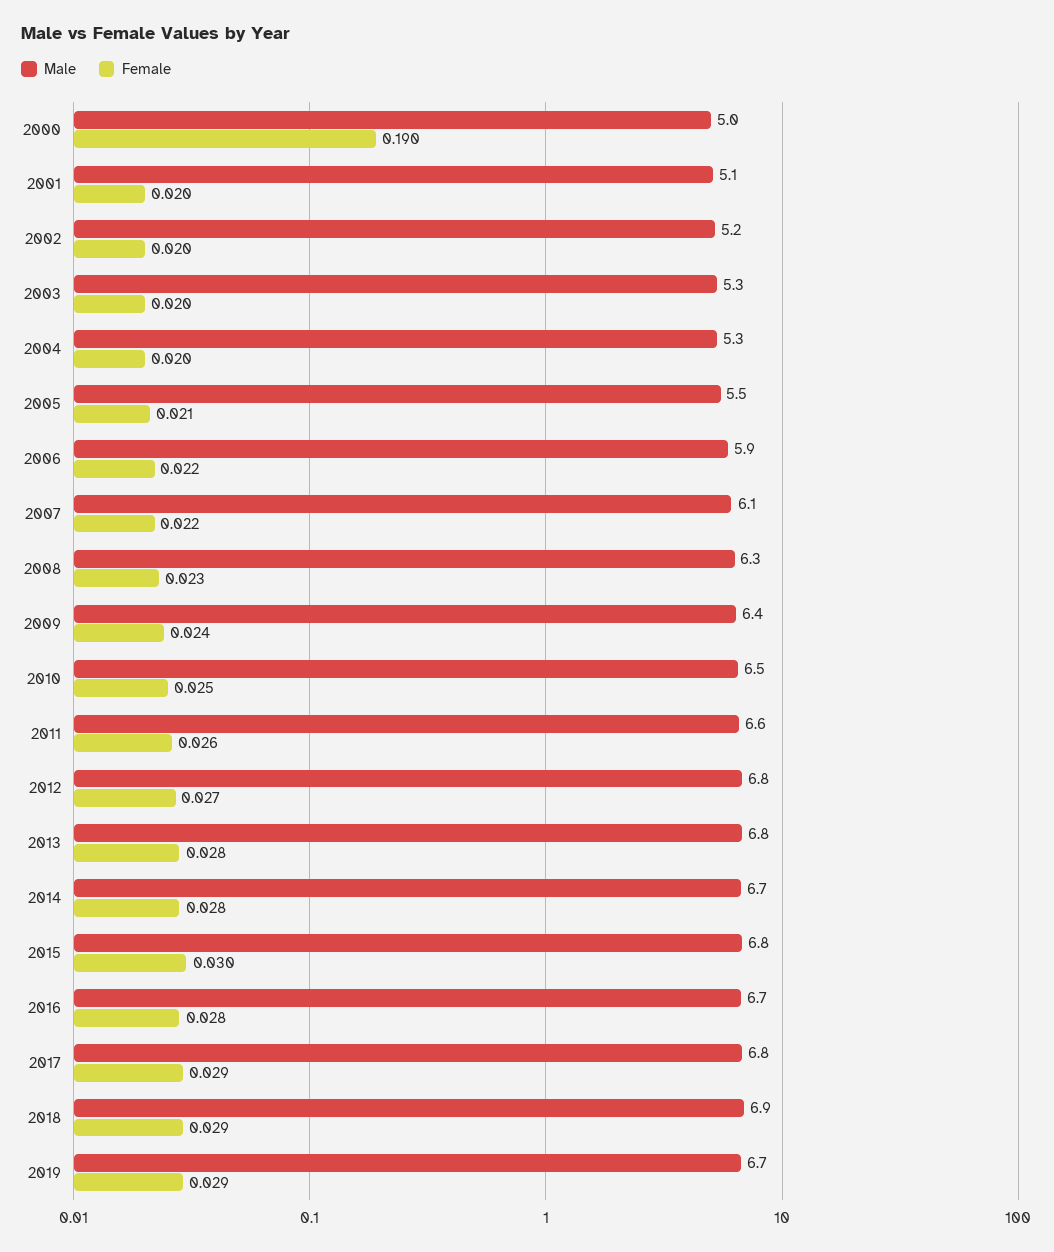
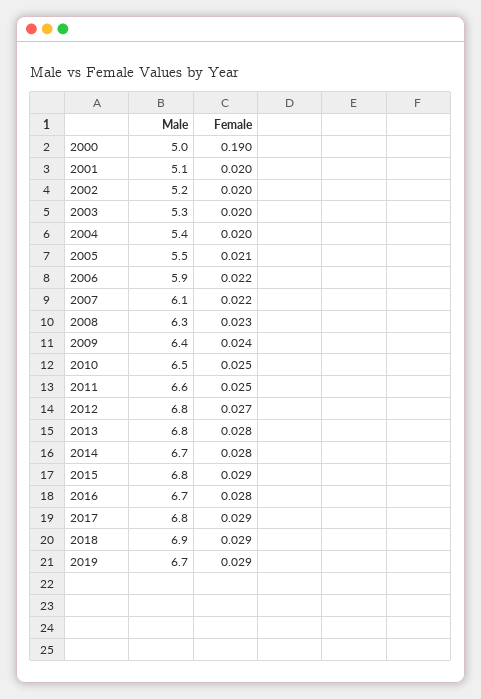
  {
    "Male": {
      "2000": 5,
      "2001": 5.1,
      "2002": 5.2,
      "2003": 5.3,
-     "2004": 5.3,
+     "2004": 5.4,
      "2005": 5.5,
      "2006": 5.9,
      "2007": 6.1,
      "2008": 6.3,
      "2009": 6.4,
      "2010": 6.5,
      "2011": 6.6,
      "2012": 6.8,
      "2013": 6.8,
      "2014": 6.7,
      "2015": 6.8,
      "2016": 6.7,
      "2017": 6.8,
      "2018": 6.9,
      "2019": 6.7
    },
    "Female": {
      "2000": 0.19,
      "2001": 0.02,
      "2002": 0.02,
      "2003": 0.02,
      "2004": 0.02,
      "2005": 0.021,
      "2006": 0.022,
      "2007": 0.022,
      "2008": 0.023,
      "2009": 0.024,
      "2010": 0.025,
-     "2011": 0.026,
+     "2011": 0.025,
      "2012": 0.027,
      "2013": 0.028,
      "2014": 0.028,
-     "2015": 0.03,
+     "2015": 0.029,
      "2016": 0.028,
      "2017": 0.029,
      "2018": 0.029,
      "2019": 0.029
    }
  }

